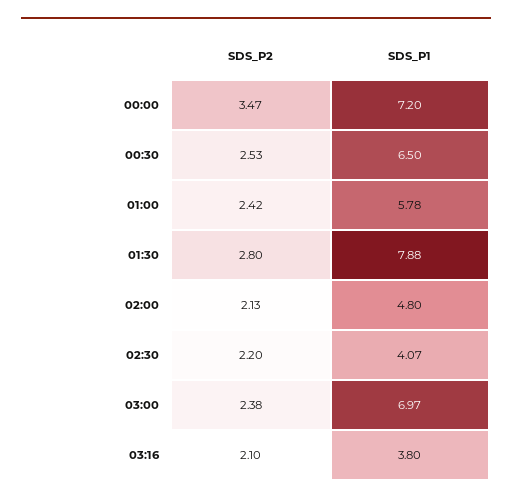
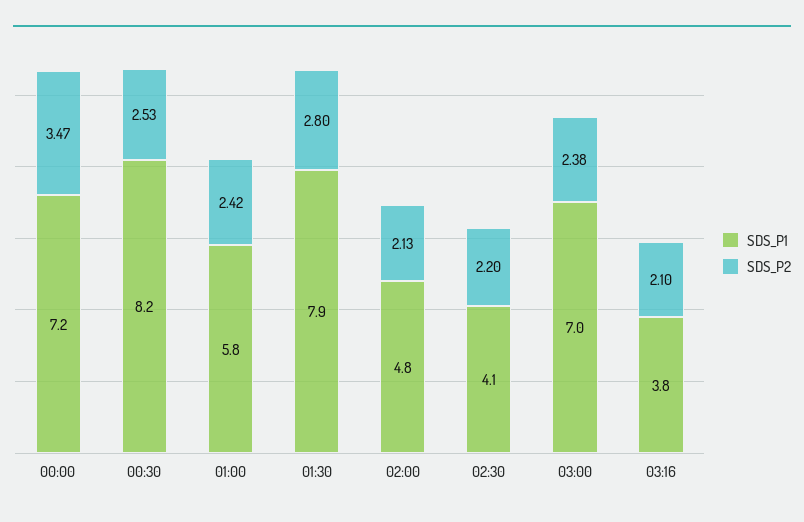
  {
    "SDS_P2": {
      "00:00": 3.47,
      "00:30": 2.53,
      "01:00": 2.42,
      "01:30": 2.8,
      "02:00": 2.13,
      "02:30": 2.2,
      "03:00": 2.38,
      "03:16": 2.1
    },
    "SDS_P1": {
      "00:00": 7.2,
-     "00:30": 6.5,
+     "00:30": 8.2,
      "01:00": 5.78,
      "01:30": 7.88,
      "02:00": 4.8,
      "02:30": 4.07,
      "03:00": 6.97,
      "03:16": 3.8
    }
  }

